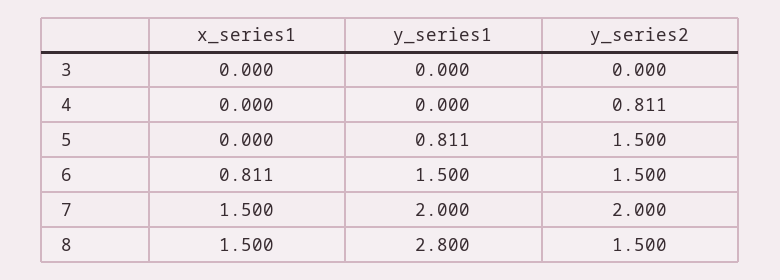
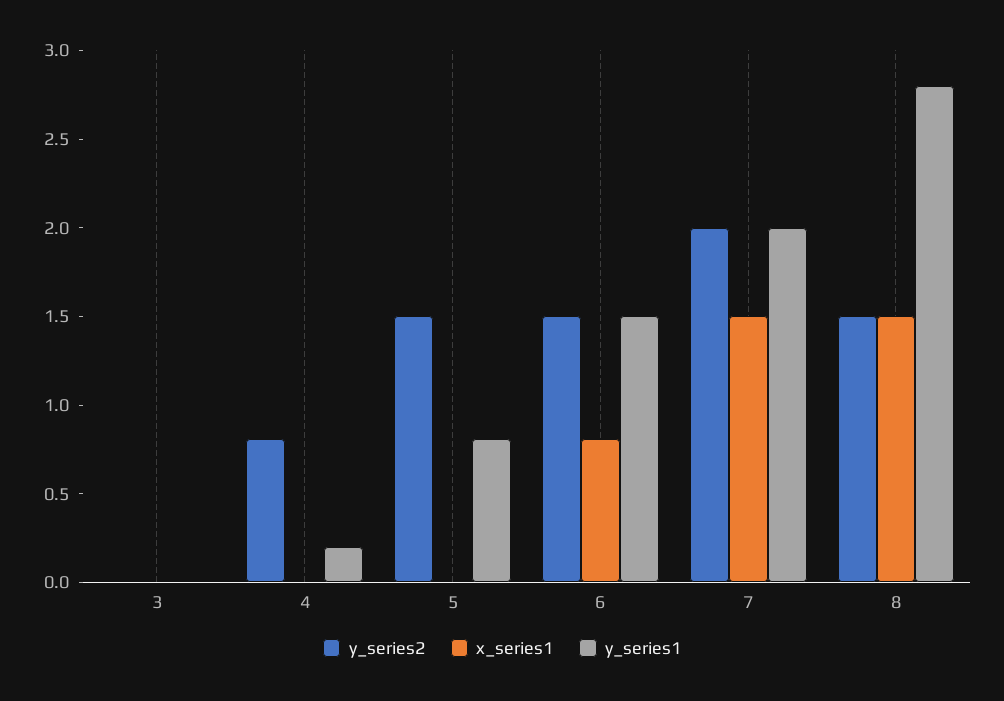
  {
    "x_series1": {
      "3": 0,
      "4": 0,
      "5": 0,
      "6": 0.811,
      "7": 1.5,
      "8": 1.5
    },
    "y_series1": {
      "3": 0,
-     "4": 0,
+     "4": 0.2,
      "5": 0.811,
      "6": 1.5,
      "7": 2,
      "8": 2.8
    },
    "y_series2": {
      "3": 0,
      "4": 0.811,
      "5": 1.5,
      "6": 1.5,
      "7": 2,
      "8": 1.5
    }
  }

